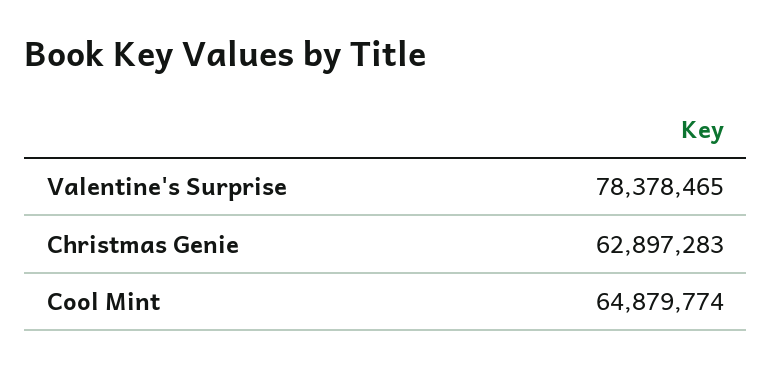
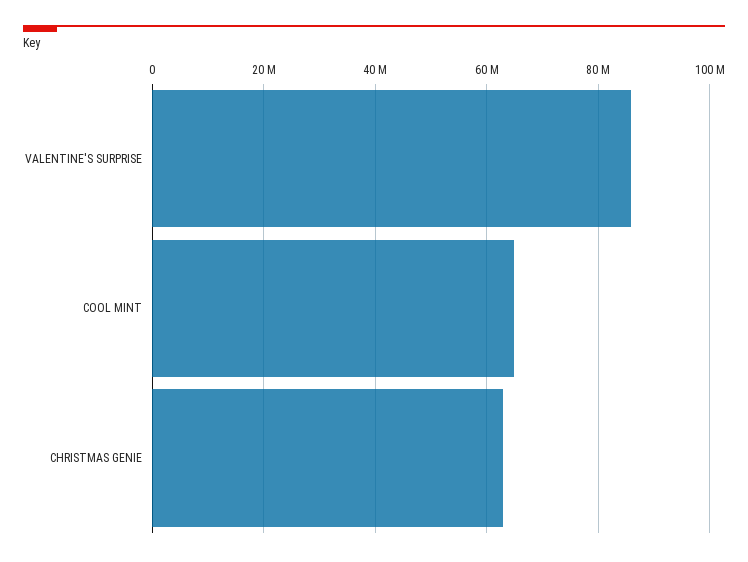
  {
-   "Valentine's Surprise": 78378465,
+   "Valentine's Surprise": 86000000,
    "Christmas Genie": 62897283,
    "Cool Mint": 64879774
  }

